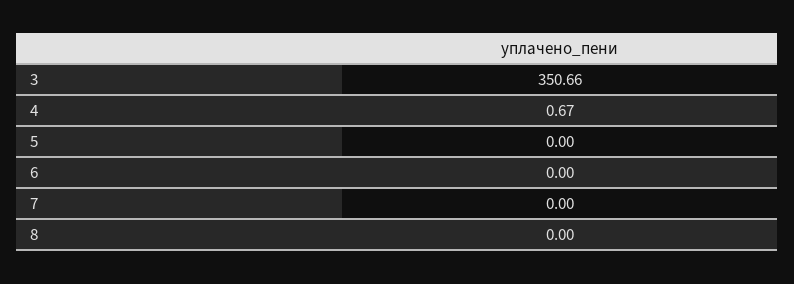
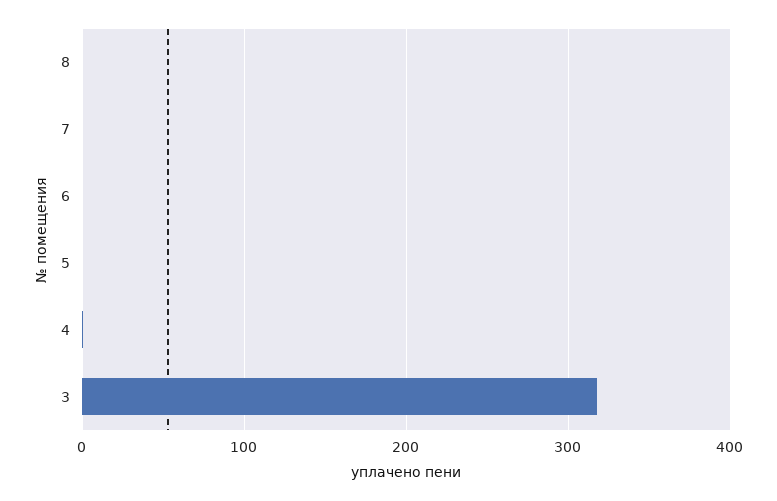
  {
-   "3": 350.66,
+   "3": 320,
    "4": 0.67,
    "5": 0,
    "6": 0,
    "7": 0,
    "8": 0
  }

